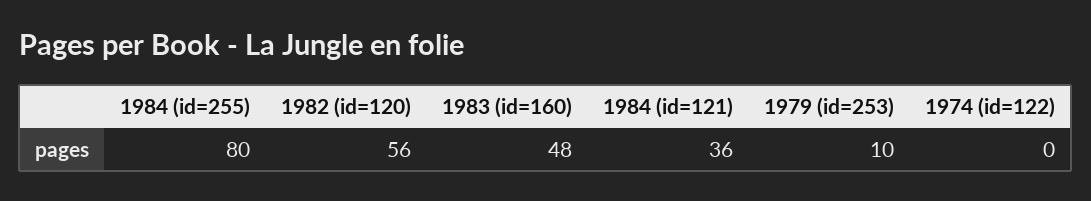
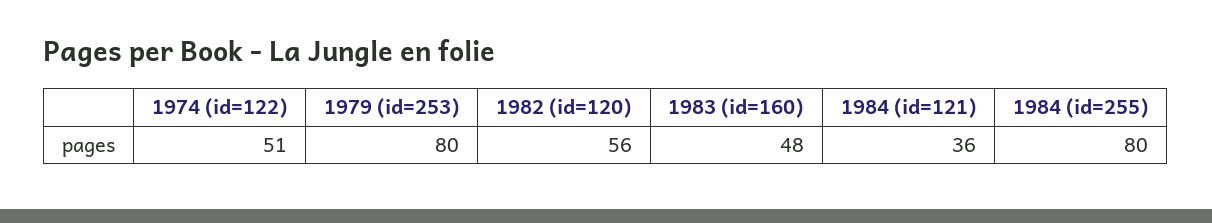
  {
    "1984 (id=255)": 80,
    "1982 (id=120)": 56,
    "1983 (id=160)": 48,
    "1984 (id=121)": 36,
-   "1979 (id=253)": 10,
+   "1979 (id=253)": 80,
-   "1974 (id=122)": 0
+   "1974 (id=122)": 51
  }

